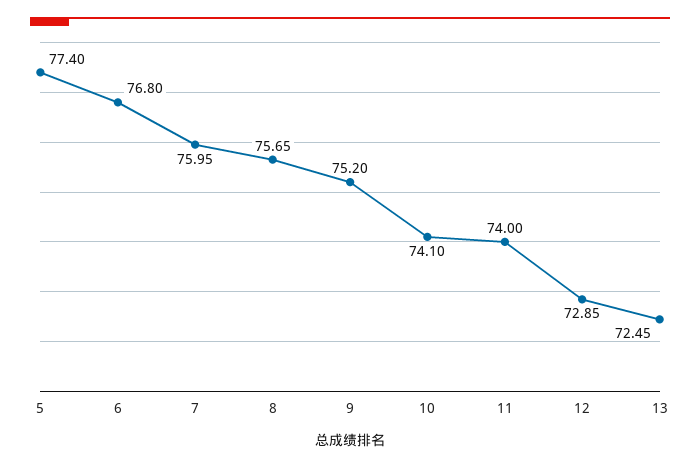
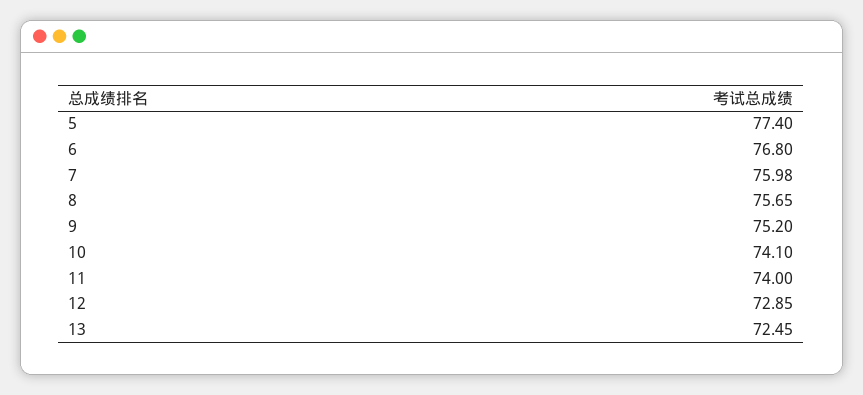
  {
    "5": 77.4,
    "6": 76.8,
-   "7": 75.95,
+   "7": 75.98,
    "8": 75.65,
    "9": 75.2,
    "10": 74.1,
    "11": 74,
    "12": 72.85,
    "13": 72.45
  }

